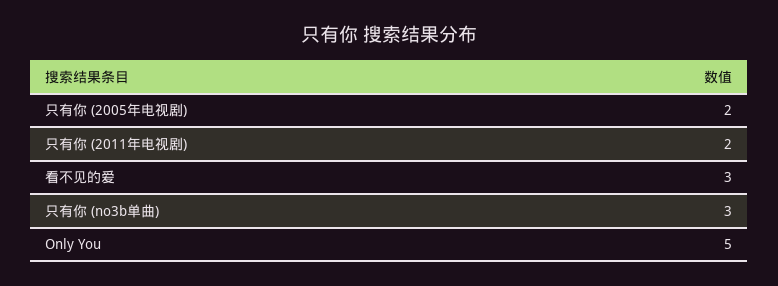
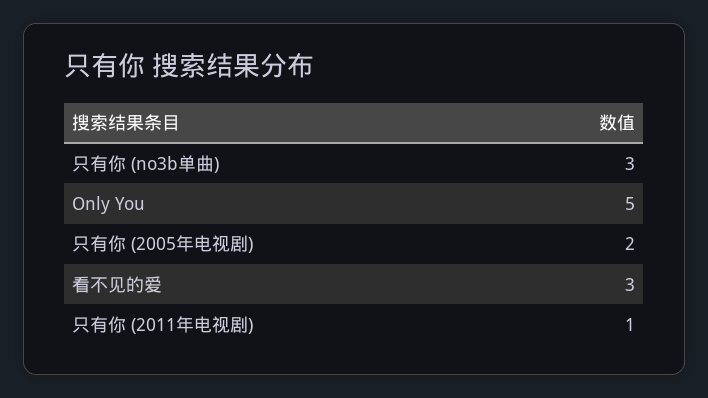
  {
    "只有你 (2005年电视剧)": 2,
-   "只有你 (2011年电视剧)": 2,
+   "只有你 (2011年电视剧)": 1,
    "看不见的爱": 3,
    "只有你 (no3b单曲)": 3,
    "Only You": 5
  }

